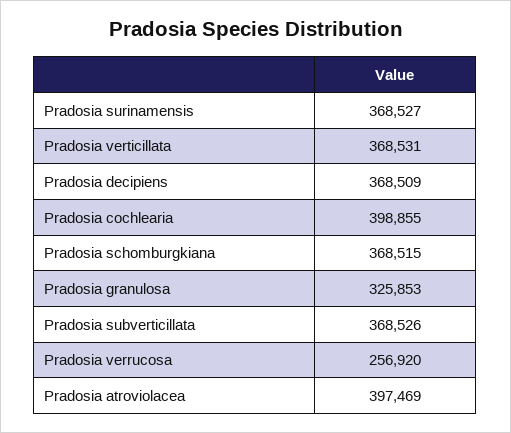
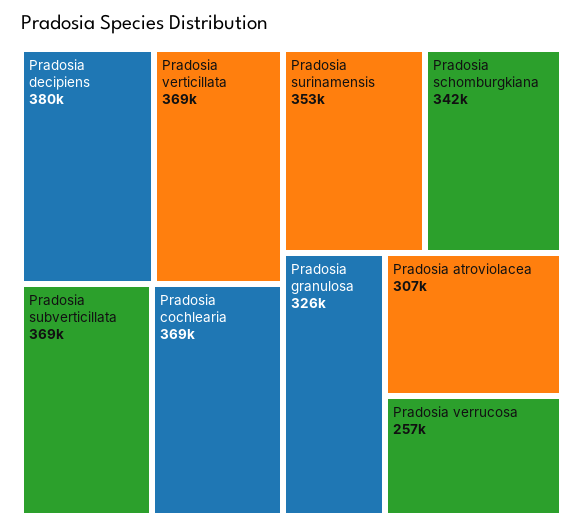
  {
-   "Pradosia surinamensis": 368527,
+   "Pradosia surinamensis": 353000,
    "Pradosia verticillata": 368531,
-   "Pradosia decipiens": 368509,
+   "Pradosia decipiens": 380000,
-   "Pradosia cochlearia": 398855,
+   "Pradosia cochlearia": 369000,
-   "Pradosia schomburgkiana": 368515,
+   "Pradosia schomburgkiana": 342000,
    "Pradosia granulosa": 325853,
    "Pradosia subverticillata": 368526,
    "Pradosia verrucosa": 256920,
-   "Pradosia atroviolacea": 397469
+   "Pradosia atroviolacea": 307000
  }

